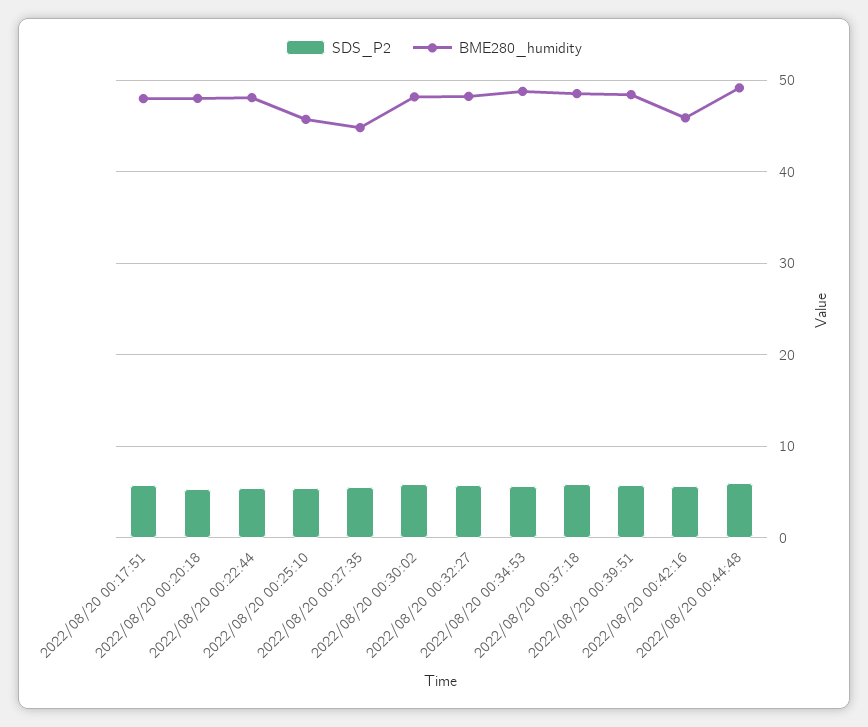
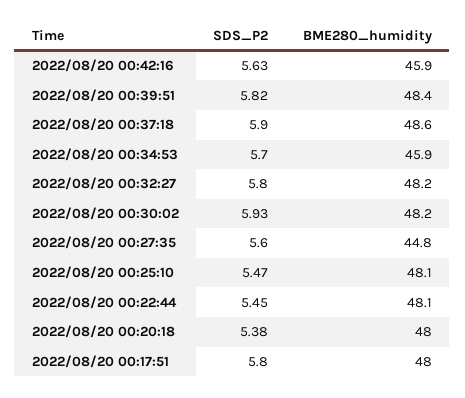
  {
    "SDS_P2": {
      "2022/08/20 00:17:51": 5.8,
      "2022/08/20 00:20:18": 5.38,
      "2022/08/20 00:22:44": 5.45,
      "2022/08/20 00:25:10": 5.47,
      "2022/08/20 00:27:35": 5.6,
      "2022/08/20 00:30:02": 5.93,
      "2022/08/20 00:32:27": 5.8,
      "2022/08/20 00:34:53": 5.7,
      "2022/08/20 00:37:18": 5.9,
      "2022/08/20 00:39:51": 5.82,
-     "2022/08/20 00:42:16": 5.63,
+     "2022/08/20 00:42:16": 5.63
-     "2022/08/20 00:44:48": 6
    },
    "BME280_humidity": {
      "2022/08/20 00:17:51": 48,
      "2022/08/20 00:20:18": 48,
      "2022/08/20 00:22:44": 48.1,
-     "2022/08/20 00:25:10": 46,
+     "2022/08/20 00:25:10": 48.1,
      "2022/08/20 00:27:35": 44.8,
      "2022/08/20 00:30:02": 48.2,
      "2022/08/20 00:32:27": 48.2,
-     "2022/08/20 00:34:53": 49,
+     "2022/08/20 00:34:53": 45.9,
      "2022/08/20 00:37:18": 48.6,
      "2022/08/20 00:39:51": 48.4,
-     "2022/08/20 00:42:16": 45.9,
+     "2022/08/20 00:42:16": 45.9
-     "2022/08/20 00:44:48": 49
    }
  }

